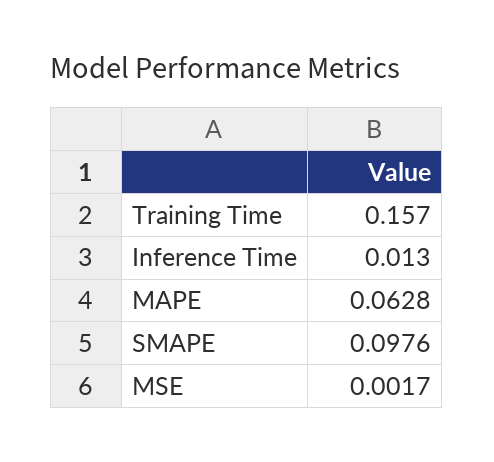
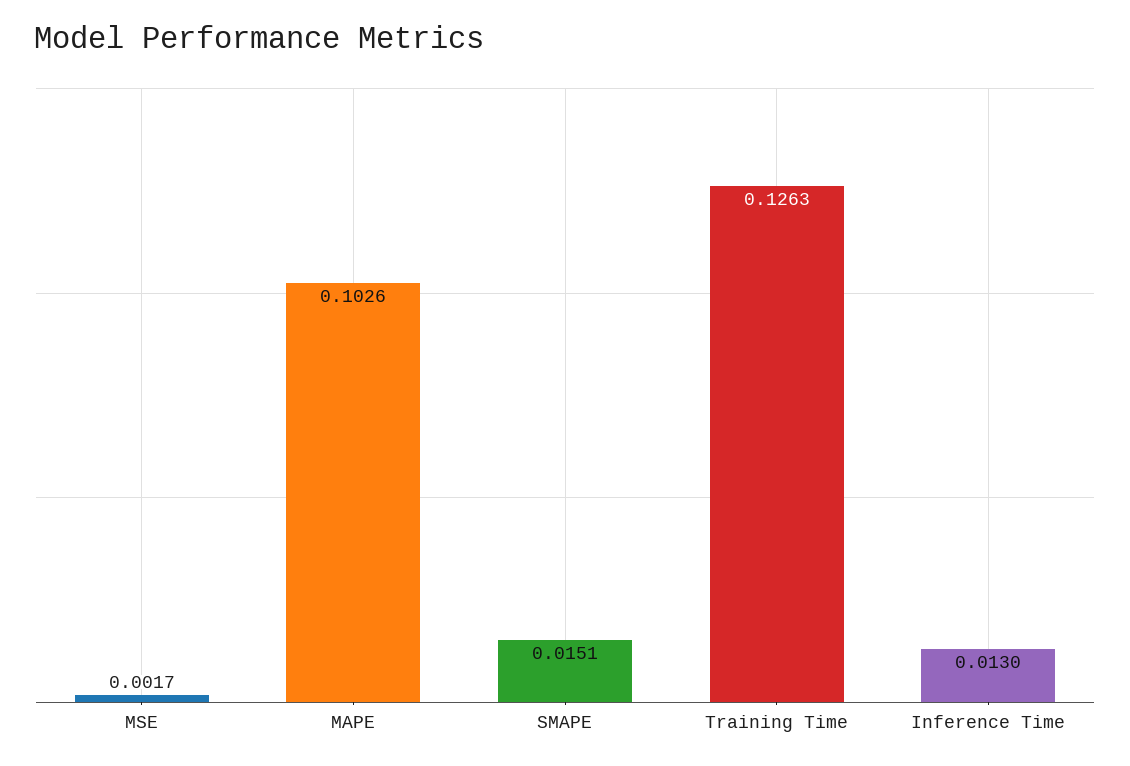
  {
-   "Training Time": 0.157,
+   "Training Time": 0.1263,
    "Inference Time": 0.013,
-   "MAPE": 0.0628,
+   "MAPE": 0.1026,
-   "SMAPE": 0.0976,
+   "SMAPE": 0.0151,
    "MSE": 0.0017
  }

